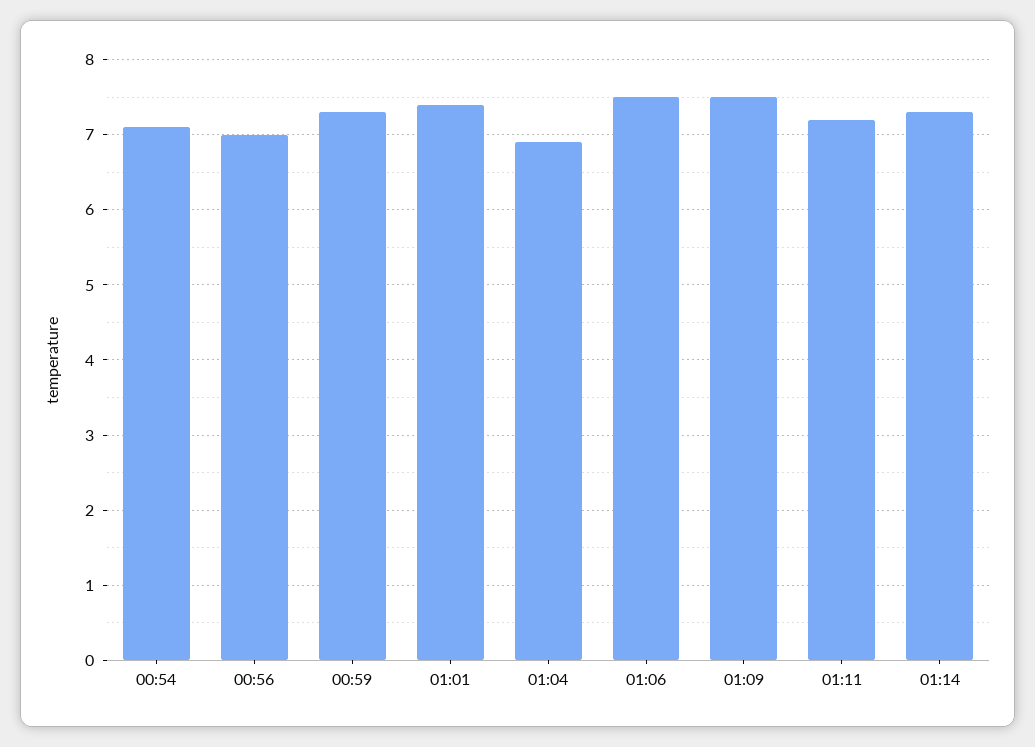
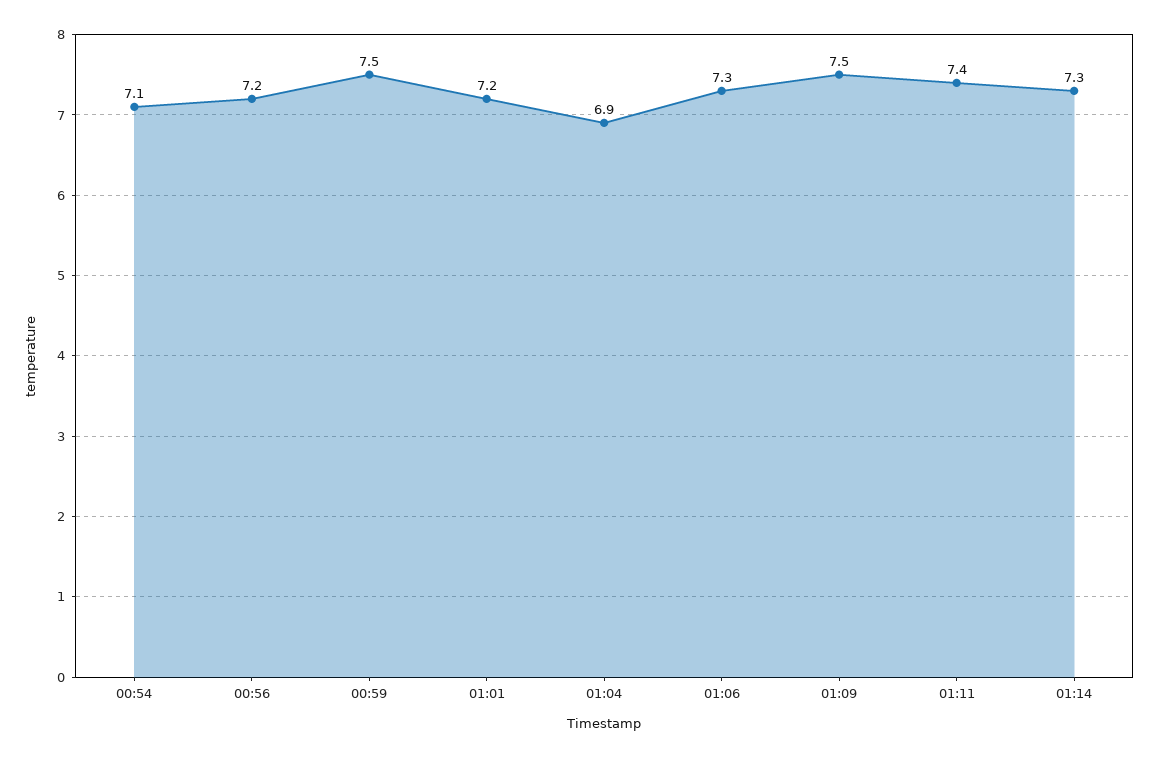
  {
    "00:54": 7.1,
-   "00:56": 7,
+   "00:56": 7.2,
-   "00:59": 7.3,
+   "00:59": 7.5,
-   "01:01": 7.4,
+   "01:01": 7.2,
    "01:04": 6.9,
-   "01:06": 7.5,
+   "01:06": 7.3,
    "01:09": 7.5,
-   "01:11": 7.2,
+   "01:11": 7.4,
    "01:14": 7.3
  }

